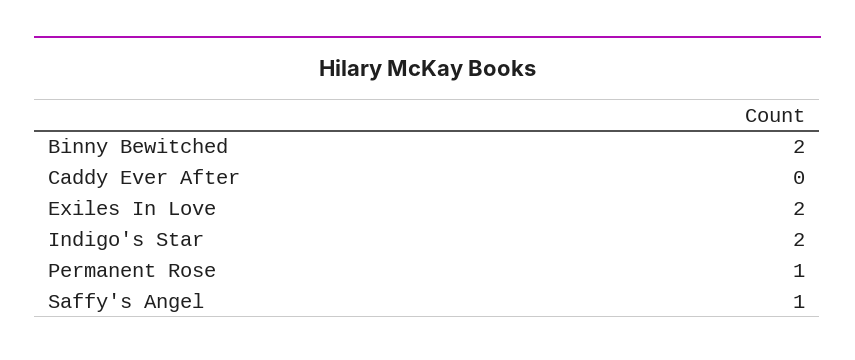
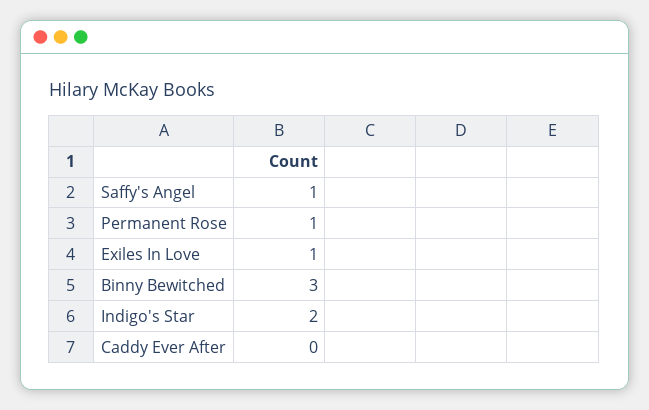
  {
-   "Binny Bewitched": 2,
+   "Binny Bewitched": 3,
    "Caddy Ever After": 0,
-   "Exiles In Love": 2,
+   "Exiles In Love": 1,
    "Indigo's Star": 2,
    "Permanent Rose": 1,
    "Saffy's Angel": 1
  }

